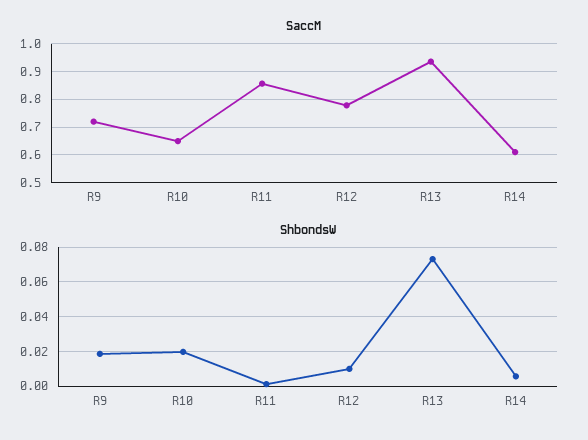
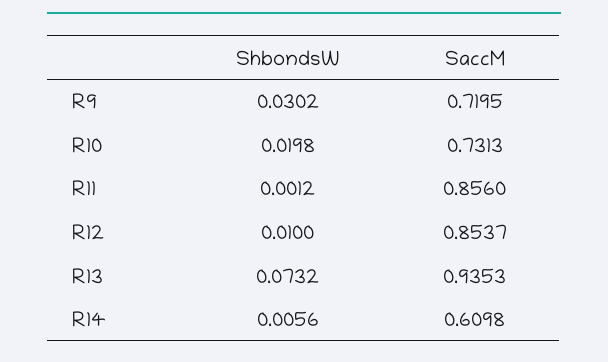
  {
    "SaccM": {
      "R9": 0.7195,
-     "R10": 0.65,
+     "R10": 0.7313,
      "R11": 0.856,
-     "R12": 0.775,
+     "R12": 0.8537,
      "R13": 0.9353,
      "R14": 0.6098
    },
    "ShbondsW": {
-     "R9": 0.02,
+     "R9": 0.0302,
      "R10": 0.0198,
      "R11": 0.0012,
      "R12": 0.01,
      "R13": 0.0732,
      "R14": 0.0056
    }
  }

